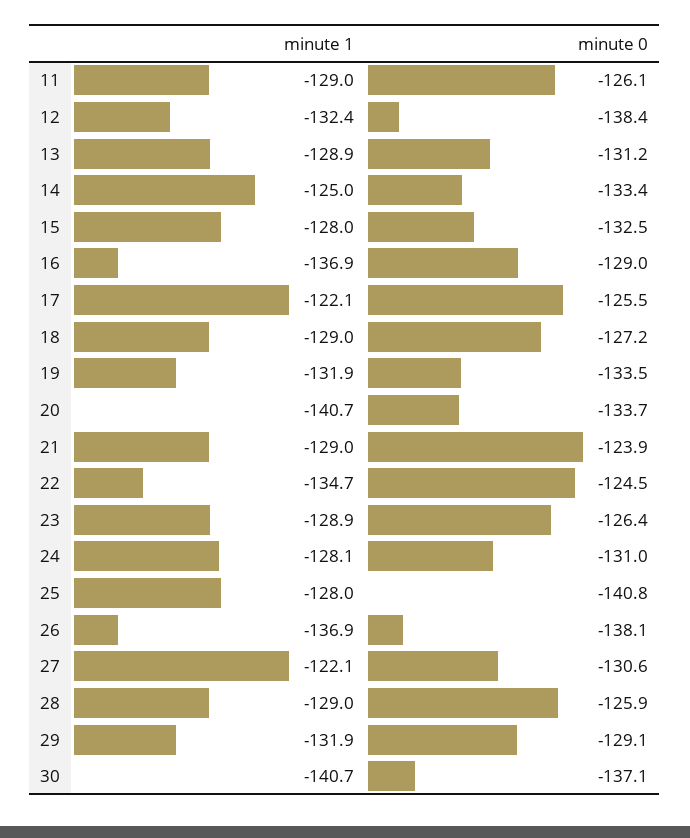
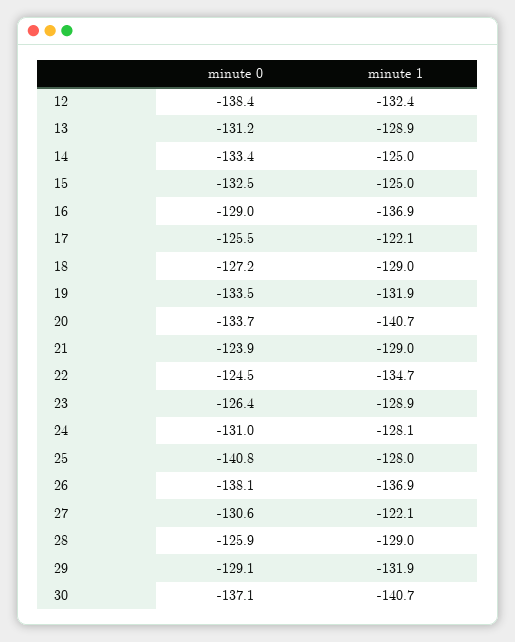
  {
    "minute 1": {
-     "11": -129,
      "12": -132.4,
      "13": -128.9,
      "14": -125,
-     "15": -128,
+     "15": -125,
      "16": -136.9,
      "17": -122.1,
      "18": -129,
      "19": -131.9,
      "20": -140.7,
      "21": -129,
      "22": -134.7,
      "23": -128.9,
      "24": -128.1,
      "25": -128,
      "26": -136.9,
      "27": -122.1,
      "28": -129,
      "29": -131.9,
      "30": -140.7
    },
    "minute 0": {
-     "11": -126.1,
      "12": -138.4,
      "13": -131.2,
      "14": -133.4,
      "15": -132.5,
      "16": -129,
      "17": -125.5,
      "18": -127.2,
      "19": -133.5,
      "20": -133.7,
      "21": -123.9,
      "22": -124.5,
      "23": -126.4,
      "24": -131,
      "25": -140.8,
      "26": -138.1,
      "27": -130.6,
      "28": -125.9,
      "29": -129.1,
      "30": -137.1
    }
  }

